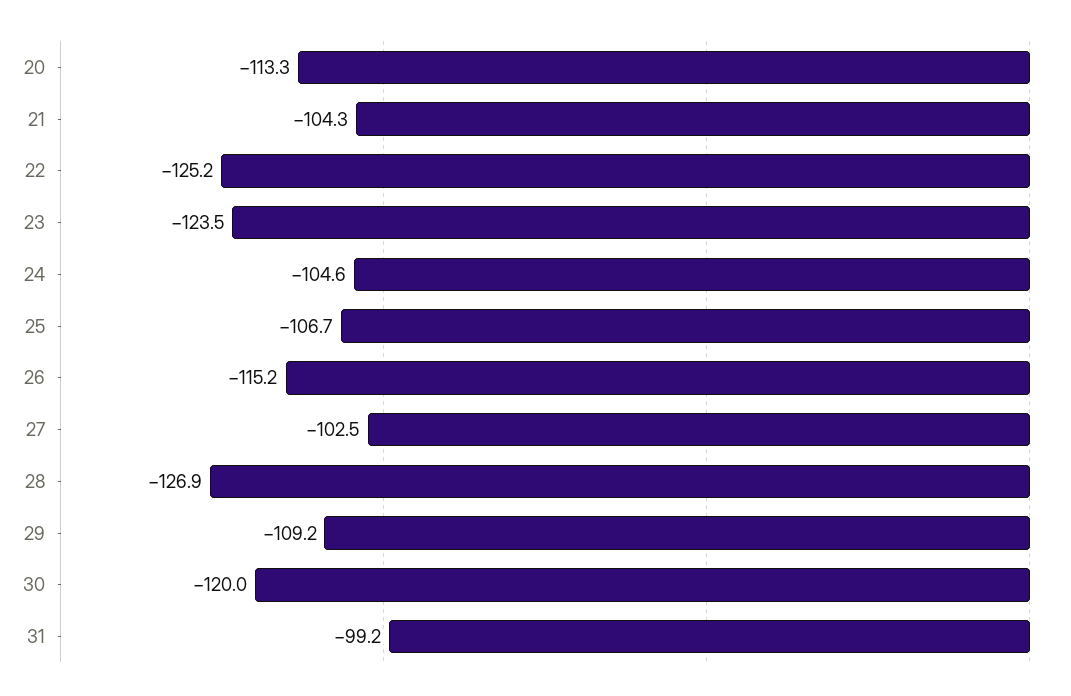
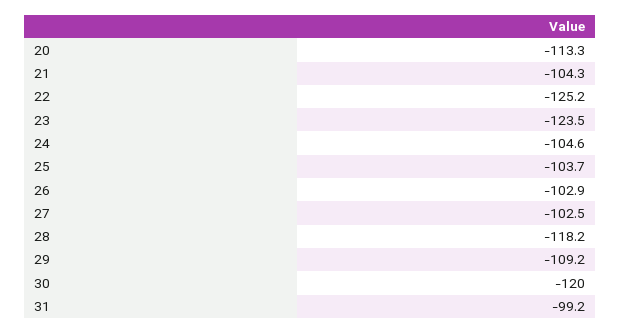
  {
    "20": -113.3,
    "21": -104.3,
    "22": -125.2,
    "23": -123.5,
    "24": -104.6,
-   "25": -106.7,
+   "25": -103.7,
-   "26": -115.2,
+   "26": -102.9,
    "27": -102.5,
-   "28": -126.9,
+   "28": -118.2,
    "29": -109.2,
    "30": -120,
    "31": -99.2
  }

